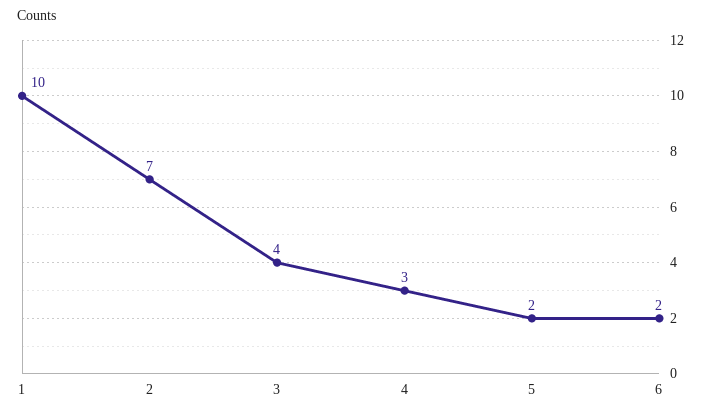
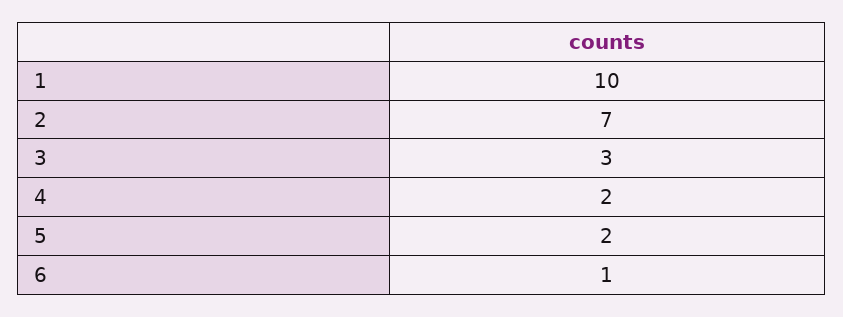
  {
    "1": 10,
    "2": 7,
-   "3": 4,
+   "3": 3,
-   "4": 3,
+   "4": 2,
    "5": 2,
-   "6": 2
+   "6": 1
  }

